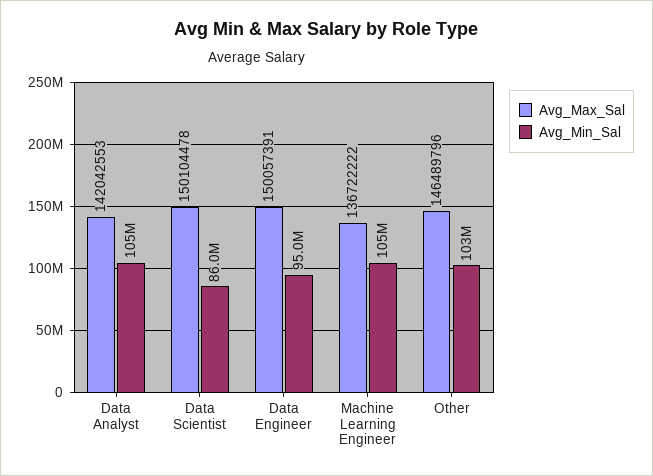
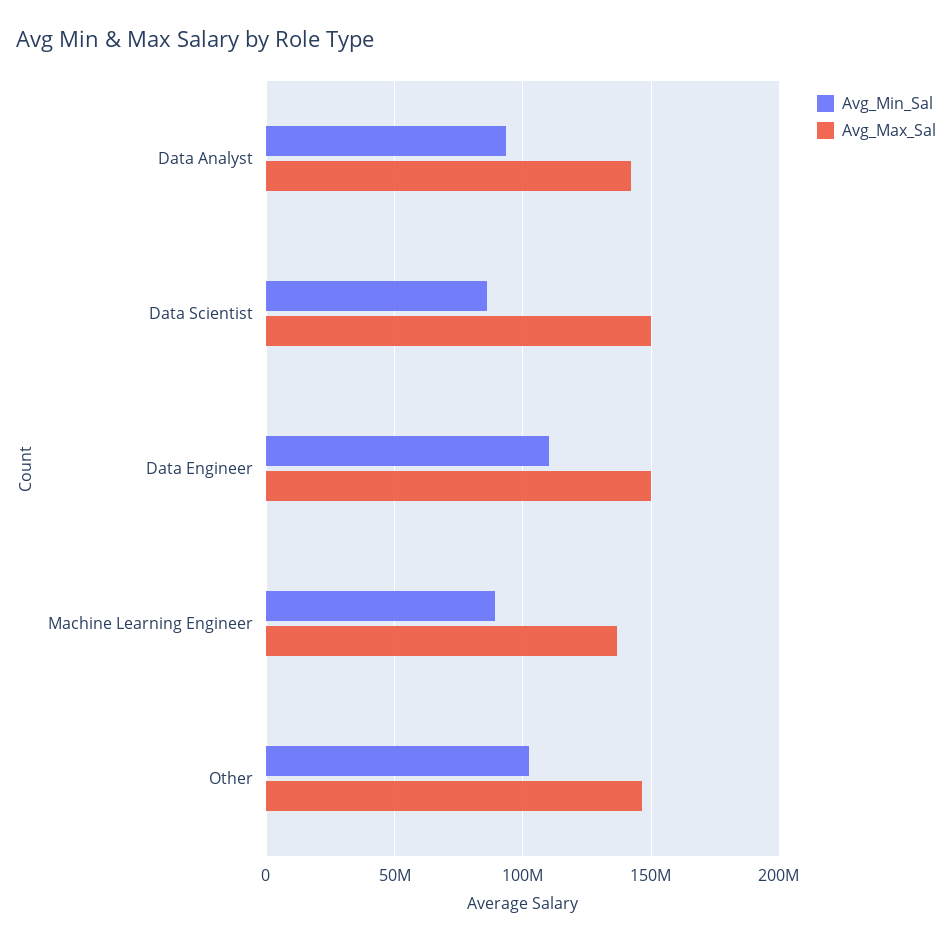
  {
    "Avg_Max_Sal": {
      "Data Analyst": 142042553,
      "Data Scientist": 150104478,
      "Data Engineer": 150057391,
      "Machine Learning Engineer": 136722222,
      "Other": 146489796
    },
    "Avg_Min_Sal": {
-     "Data Analyst": 105000000,
+     "Data Analyst": 95000000,
      "Data Scientist": 86000000,
-     "Data Engineer": 95000000,
+     "Data Engineer": 110000000,
-     "Machine Learning Engineer": 105000000,
+     "Machine Learning Engineer": 90000000,
      "Other": 103000000
    }
  }

